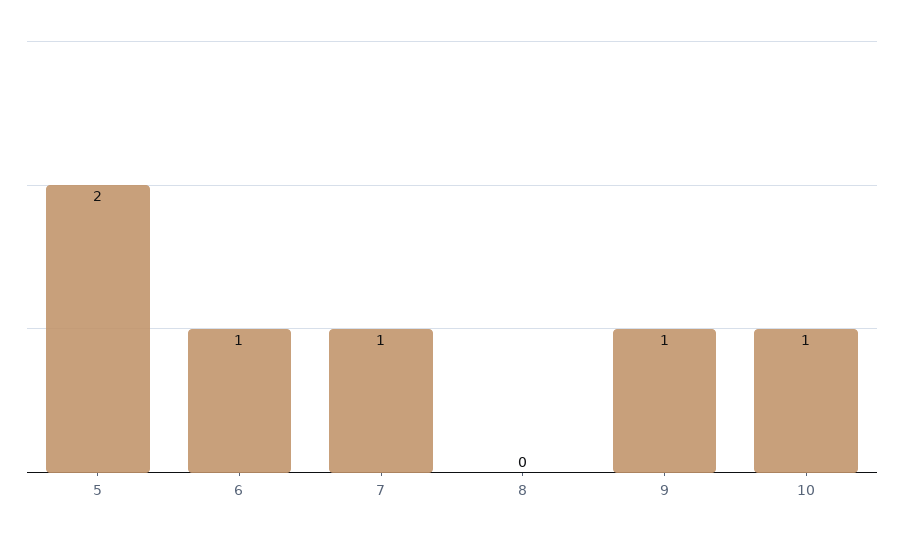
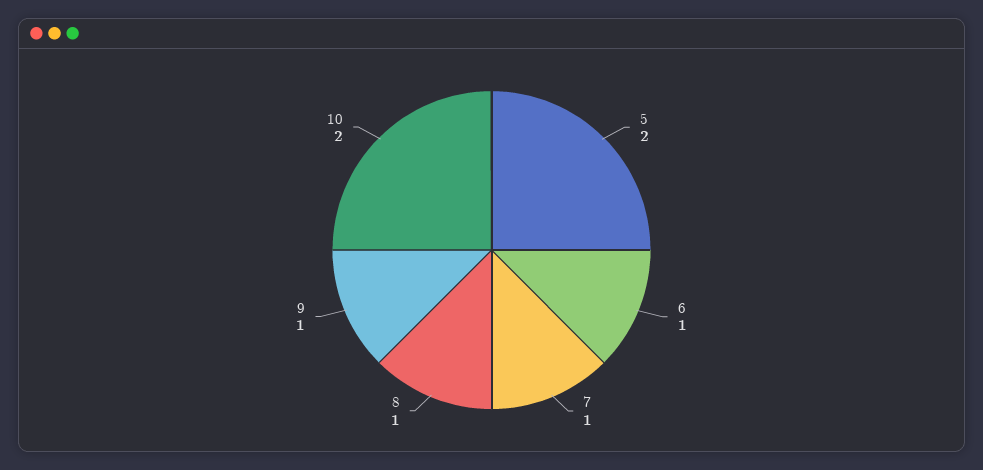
  {
    "5": 2,
    "6": 1,
    "7": 1,
-   "8": 0,
+   "8": 1,
    "9": 1,
-   "10": 1
+   "10": 2
  }

